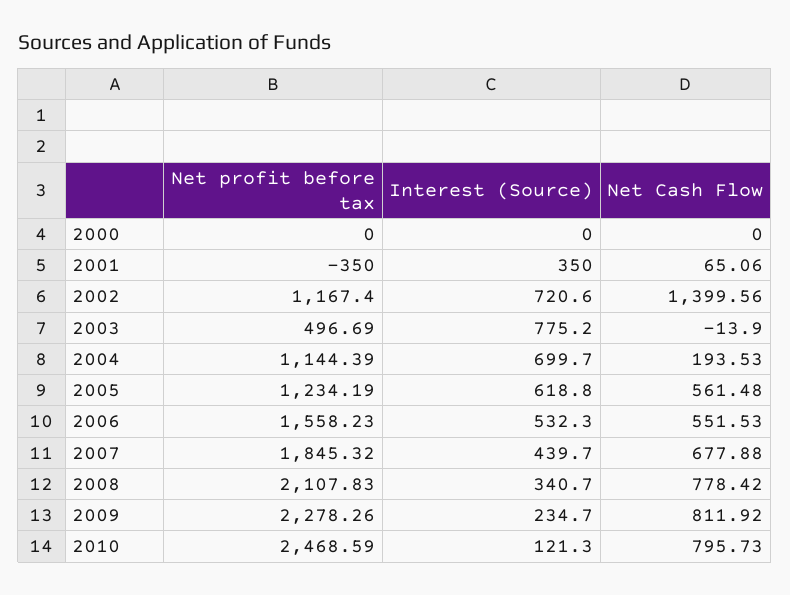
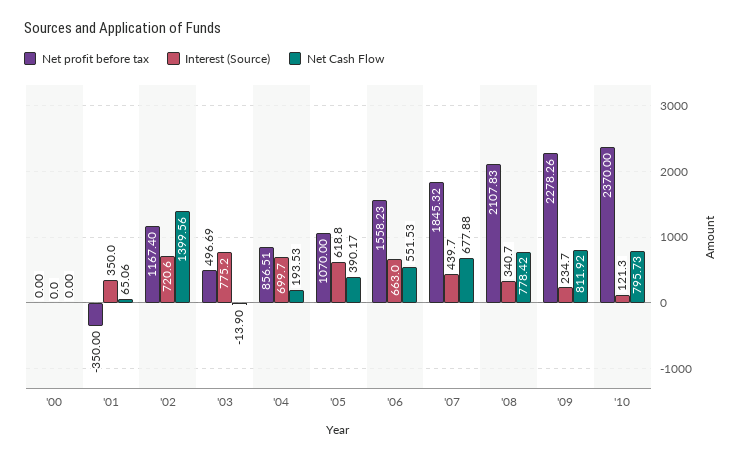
  {
    "Net profit before tax": {
      "2000": 0,
      "2001": -350,
      "2002": 1167.4,
      "2003": 496.69,
-     "2004": 1144.39,
+     "2004": 856.51,
-     "2005": 1234.19,
+     "2005": 1070,
      "2006": 1558.23,
      "2007": 1845.32,
      "2008": 2107.83,
      "2009": 2278.26,
-     "2010": 2468.59
+     "2010": 2370
    },
    "Interest (Source)": {
      "2000": 0,
      "2001": 350,
      "2002": 720.6,
      "2003": 775.2,
      "2004": 699.7,
      "2005": 618.8,
-     "2006": 532.3,
+     "2006": 663,
      "2007": 439.7,
      "2008": 340.7,
      "2009": 234.7,
      "2010": 121.3
    },
    "Net Cash Flow": {
      "2000": 0,
      "2001": 65.06,
      "2002": 1399.56,
      "2003": -13.9,
      "2004": 193.53,
-     "2005": 561.48,
+     "2005": 390.17,
      "2006": 551.53,
      "2007": 677.88,
      "2008": 778.42,
      "2009": 811.92,
      "2010": 795.73
    }
  }

